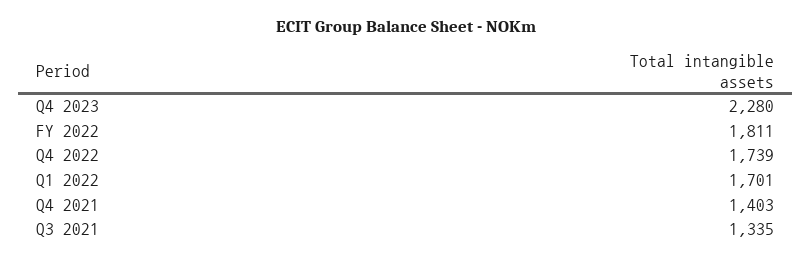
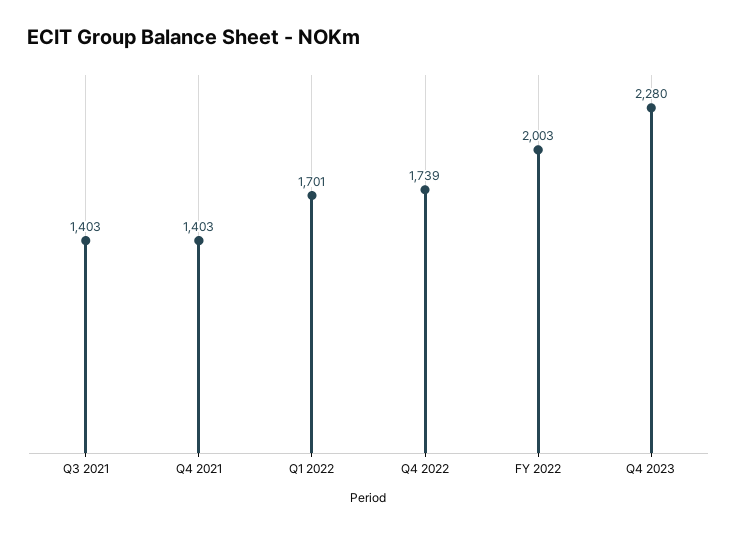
  {
    "Q4 2023": 2280,
-   "FY 2022": 1811,
+   "FY 2022": 2003,
    "Q4 2022": 1739,
    "Q1 2022": 1701,
    "Q4 2021": 1403,
-   "Q3 2021": 1335
+   "Q3 2021": 1403
  }

